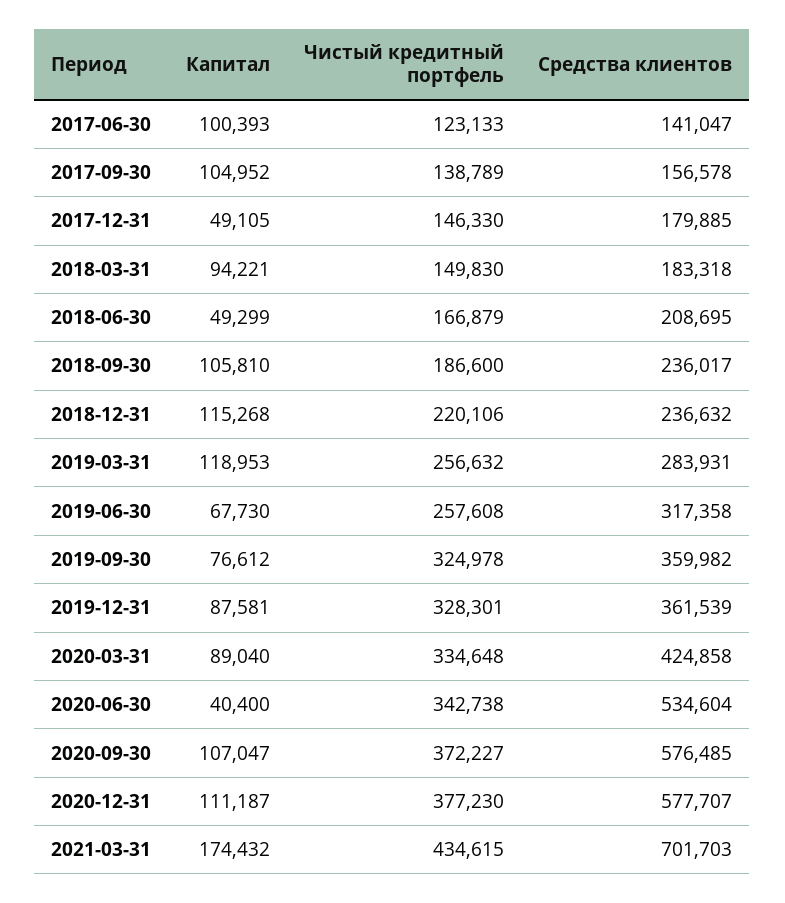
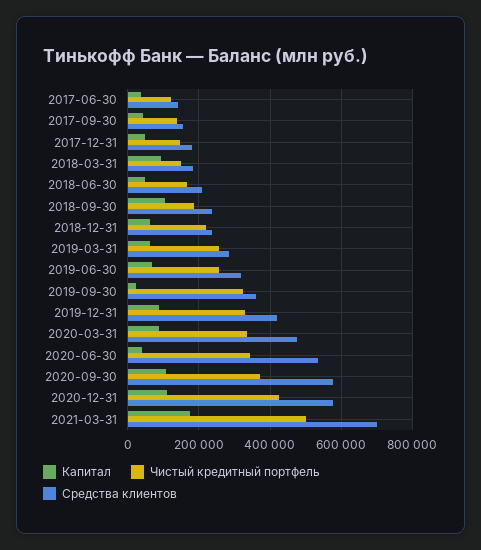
  {
    "Капитал": {
-     "2017-06-30": 100393,
+     "2017-06-30": 40000,
-     "2017-09-30": 104952,
+     "2017-09-30": 40000,
      "2017-12-31": 49105,
      "2018-03-31": 94221,
      "2018-06-30": 49299,
      "2018-09-30": 105810,
-     "2018-12-31": 115268,
+     "2018-12-31": 60000,
-     "2019-03-31": 118953,
+     "2019-03-31": 60000,
      "2019-06-30": 67730,
-     "2019-09-30": 76612,
+     "2019-09-30": 20000,
      "2019-12-31": 87581,
      "2020-03-31": 89040,
      "2020-06-30": 40400,
      "2020-09-30": 107047,
      "2020-12-31": 111187,
      "2021-03-31": 174432
    },
    "Чистый кредитный портфель": {
      "2017-06-30": 123133,
      "2017-09-30": 138789,
      "2017-12-31": 146330,
      "2018-03-31": 149830,
      "2018-06-30": 166879,
      "2018-09-30": 186600,
      "2018-12-31": 220106,
      "2019-03-31": 256632,
      "2019-06-30": 257608,
      "2019-09-30": 324978,
      "2019-12-31": 328301,
      "2020-03-31": 334648,
      "2020-06-30": 342738,
      "2020-09-30": 372227,
-     "2020-12-31": 377230,
+     "2020-12-31": 420000,
-     "2021-03-31": 434615
+     "2021-03-31": 500000
    },
    "Средства клиентов": {
      "2017-06-30": 141047,
      "2017-09-30": 156578,
      "2017-12-31": 179885,
      "2018-03-31": 183318,
      "2018-06-30": 208695,
      "2018-09-30": 236017,
      "2018-12-31": 236632,
      "2019-03-31": 283931,
      "2019-06-30": 317358,
      "2019-09-30": 359982,
-     "2019-12-31": 361539,
+     "2019-12-31": 420000,
-     "2020-03-31": 424858,
+     "2020-03-31": 480000,
      "2020-06-30": 534604,
      "2020-09-30": 576485,
      "2020-12-31": 577707,
      "2021-03-31": 701703
    }
  }

